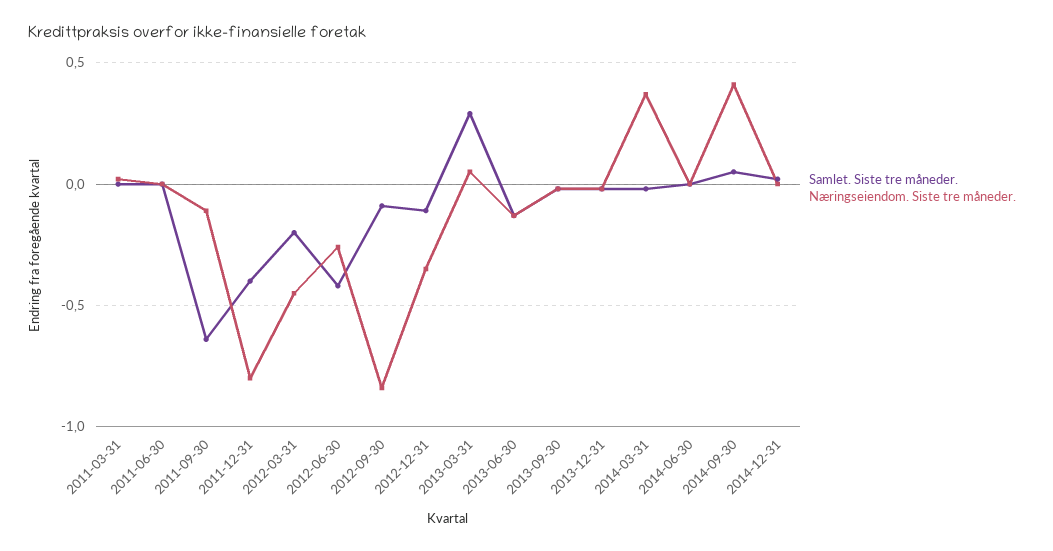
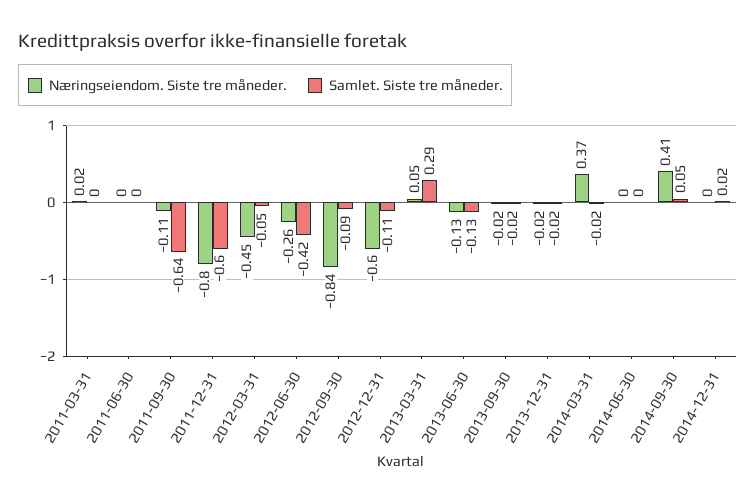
  {
    "Samlet. Siste tre måneder.": {
      "2011-03-31": 0,
      "2011-06-30": 0,
      "2011-09-30": -0.64,
-     "2011-12-31": -0.4,
+     "2011-12-31": -0.6,
-     "2012-03-31": -0.2,
+     "2012-03-31": -0.05,
      "2012-06-30": -0.42,
      "2012-09-30": -0.09,
      "2012-12-31": -0.11,
      "2013-03-31": 0.29,
      "2013-06-30": -0.13,
      "2013-09-30": -0.02,
      "2013-12-31": -0.02,
      "2014-03-31": -0.02,
      "2014-06-30": 0,
      "2014-09-30": 0.05,
      "2014-12-31": 0.02
    },
    "Næringseiendom. Siste tre måneder.": {
      "2011-03-31": 0.02,
      "2011-06-30": 0,
      "2011-09-30": -0.11,
      "2011-12-31": -0.8,
      "2012-03-31": -0.45,
      "2012-06-30": -0.26,
      "2012-09-30": -0.84,
-     "2012-12-31": -0.35,
+     "2012-12-31": -0.6,
      "2013-03-31": 0.05,
      "2013-06-30": -0.13,
      "2013-09-30": -0.02,
      "2013-12-31": -0.02,
      "2014-03-31": 0.37,
      "2014-06-30": 0,
      "2014-09-30": 0.41,
      "2014-12-31": 0
    }
  }

